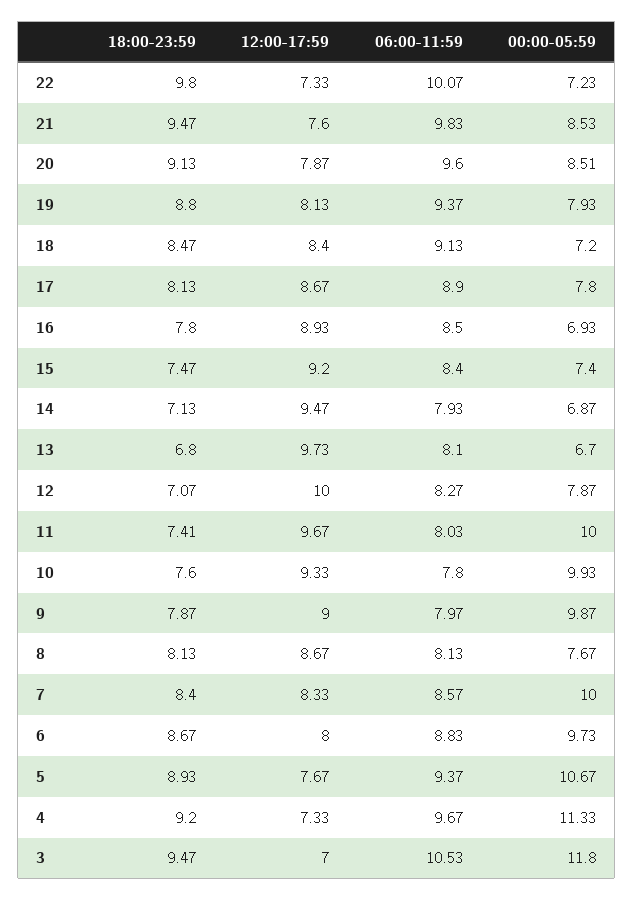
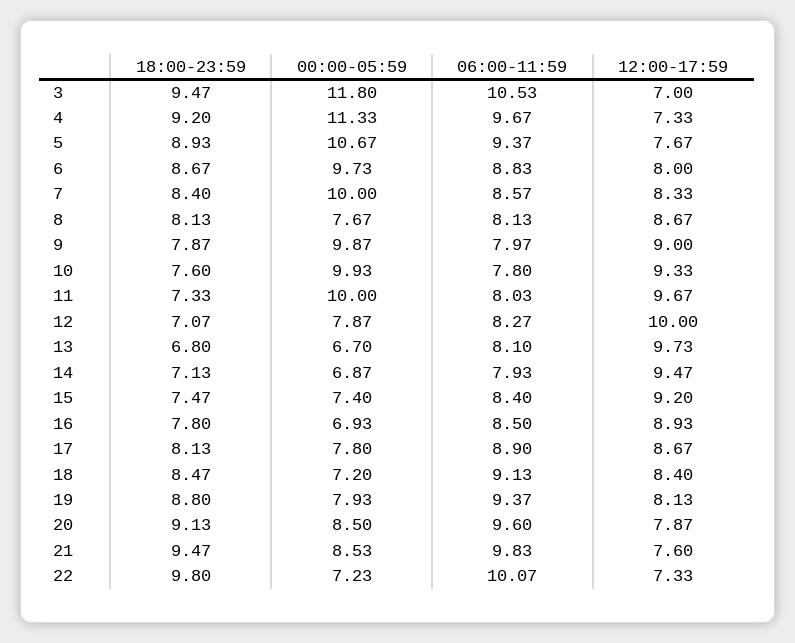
  {
    "18:00-23:59": {
      "22": 9.8,
      "21": 9.47,
      "20": 9.13,
      "19": 8.8,
      "18": 8.47,
      "17": 8.13,
      "16": 7.8,
      "15": 7.47,
      "14": 7.13,
      "13": 6.8,
      "12": 7.07,
-     "11": 7.41,
+     "11": 7.33,
      "10": 7.6,
      "9": 7.87,
      "8": 8.13,
      "7": 8.4,
      "6": 8.67,
      "5": 8.93,
      "4": 9.2,
      "3": 9.47
    },
    "12:00-17:59": {
      "22": 7.33,
      "21": 7.6,
      "20": 7.87,
      "19": 8.13,
      "18": 8.4,
      "17": 8.67,
      "16": 8.93,
      "15": 9.2,
      "14": 9.47,
      "13": 9.73,
      "12": 10,
      "11": 9.67,
      "10": 9.33,
      "9": 9,
      "8": 8.67,
      "7": 8.33,
      "6": 8,
      "5": 7.67,
      "4": 7.33,
      "3": 7
    },
    "06:00-11:59": {
      "22": 10.07,
      "21": 9.83,
      "20": 9.6,
      "19": 9.37,
      "18": 9.13,
      "17": 8.9,
      "16": 8.5,
      "15": 8.4,
      "14": 7.93,
      "13": 8.1,
      "12": 8.27,
      "11": 8.03,
      "10": 7.8,
      "9": 7.97,
      "8": 8.13,
      "7": 8.57,
      "6": 8.83,
      "5": 9.37,
      "4": 9.67,
      "3": 10.53
    },
    "00:00-05:59": {
      "22": 7.23,
      "21": 8.53,
-     "20": 8.51,
+     "20": 8.5,
      "19": 7.93,
      "18": 7.2,
      "17": 7.8,
      "16": 6.93,
      "15": 7.4,
      "14": 6.87,
      "13": 6.7,
      "12": 7.87,
      "11": 10,
      "10": 9.93,
      "9": 9.87,
      "8": 7.67,
      "7": 10,
      "6": 9.73,
      "5": 10.67,
      "4": 11.33,
      "3": 11.8
    }
  }

